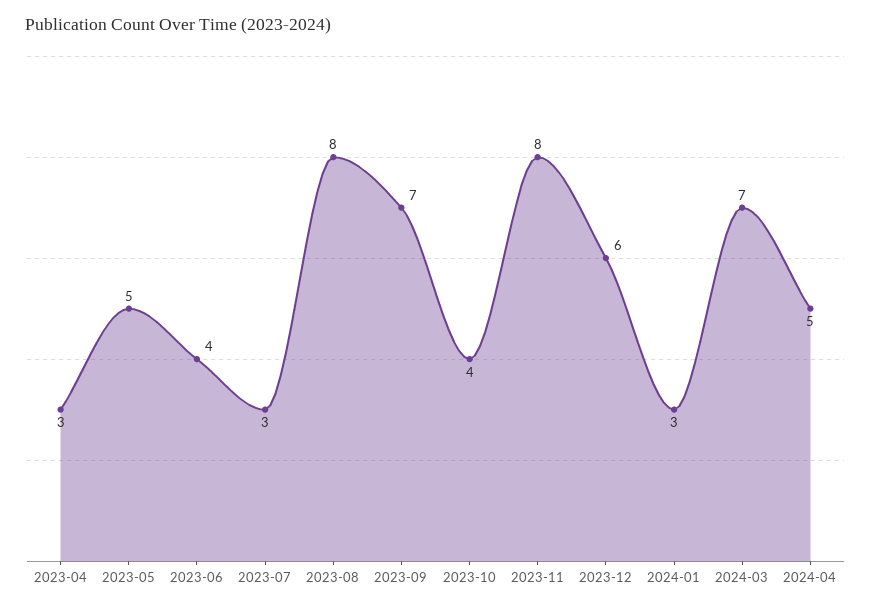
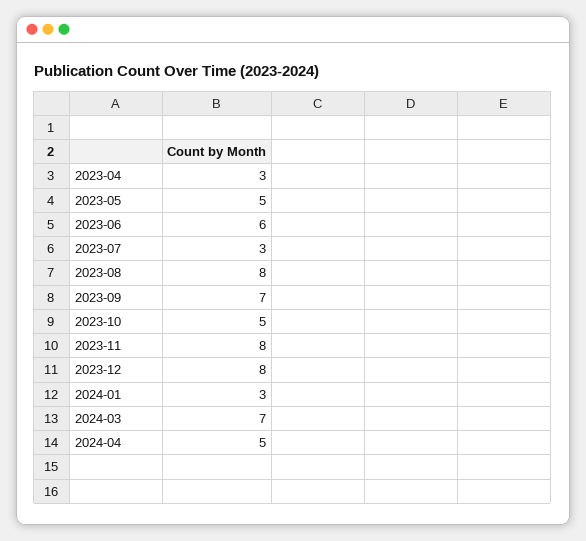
  {
    "2023-04": 3,
    "2023-05": 5,
-   "2023-06": 4,
+   "2023-06": 6,
    "2023-07": 3,
    "2023-08": 8,
    "2023-09": 7,
-   "2023-10": 4,
+   "2023-10": 5,
    "2023-11": 8,
-   "2023-12": 6,
+   "2023-12": 8,
    "2024-01": 3,
    "2024-03": 7,
    "2024-04": 5
  }

